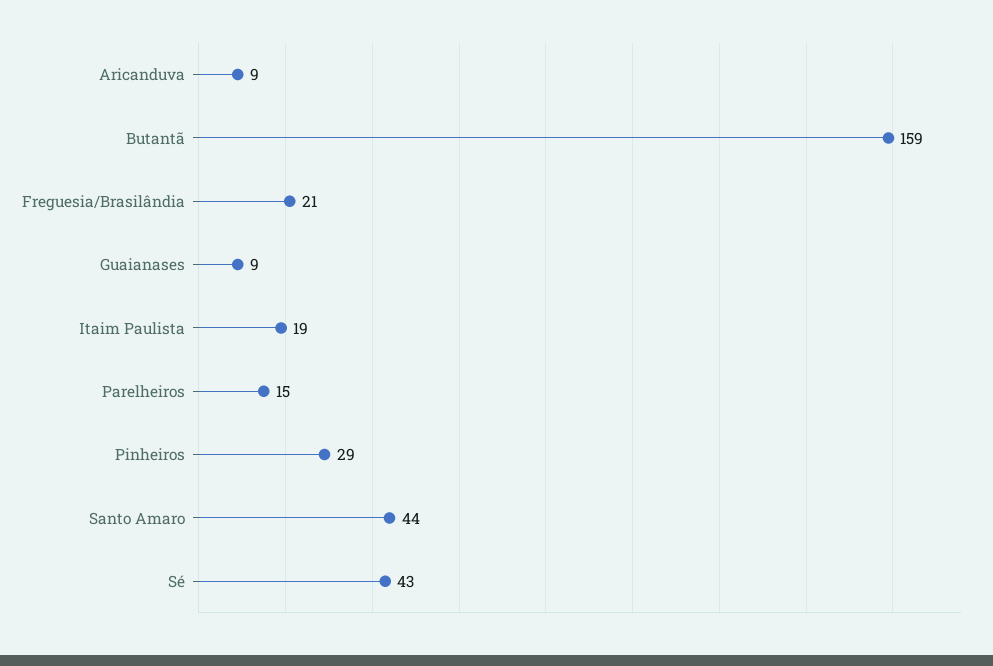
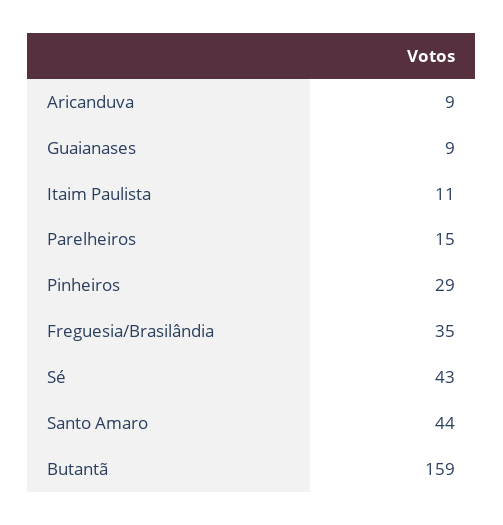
  {
    "Aricanduva": 9,
    "Butantã": 159,
-   "Freguesia/Brasilândia": 21,
+   "Freguesia/Brasilândia": 35,
    "Guaianases": 9,
-   "Itaim Paulista": 19,
+   "Itaim Paulista": 11,
    "Parelheiros": 15,
    "Pinheiros": 29,
    "Santo Amaro": 44,
    "Sé": 43
  }

